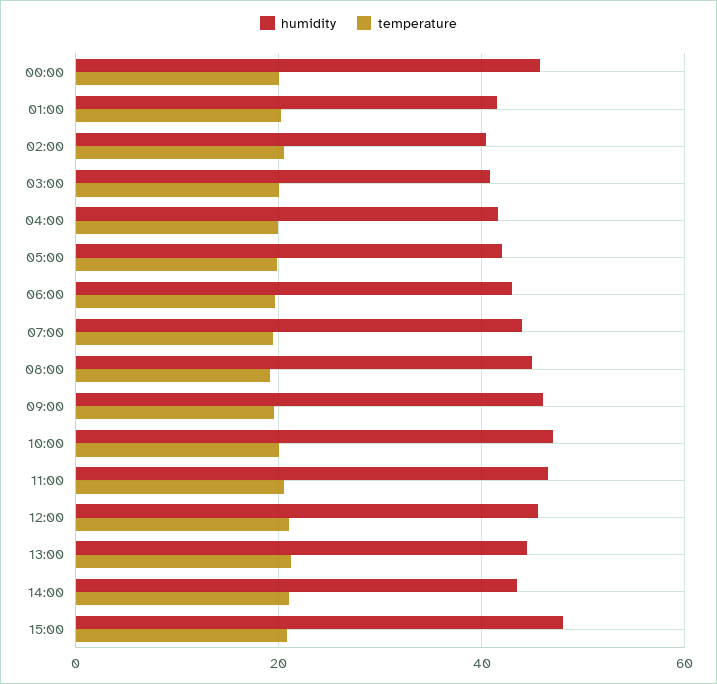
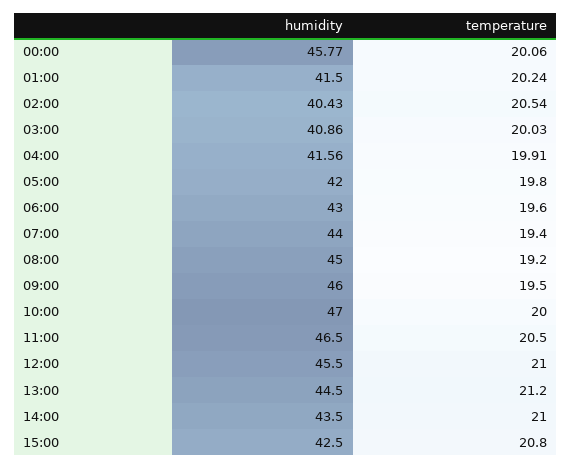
  {
    "humidity": {
      "00:00": 45.77,
      "01:00": 41.5,
      "02:00": 40.43,
      "03:00": 40.86,
      "04:00": 41.56,
      "05:00": 42,
      "06:00": 43,
      "07:00": 44,
      "08:00": 45,
      "09:00": 46,
      "10:00": 47,
      "11:00": 46.5,
      "12:00": 45.5,
      "13:00": 44.5,
      "14:00": 43.5,
-     "15:00": 48
+     "15:00": 42.5
    },
    "temperature": {
      "00:00": 20.06,
      "01:00": 20.24,
      "02:00": 20.54,
      "03:00": 20.03,
      "04:00": 19.91,
      "05:00": 19.8,
      "06:00": 19.6,
      "07:00": 19.4,
      "08:00": 19.2,
      "09:00": 19.5,
      "10:00": 20,
      "11:00": 20.5,
      "12:00": 21,
      "13:00": 21.2,
      "14:00": 21,
      "15:00": 20.8
    }
  }

